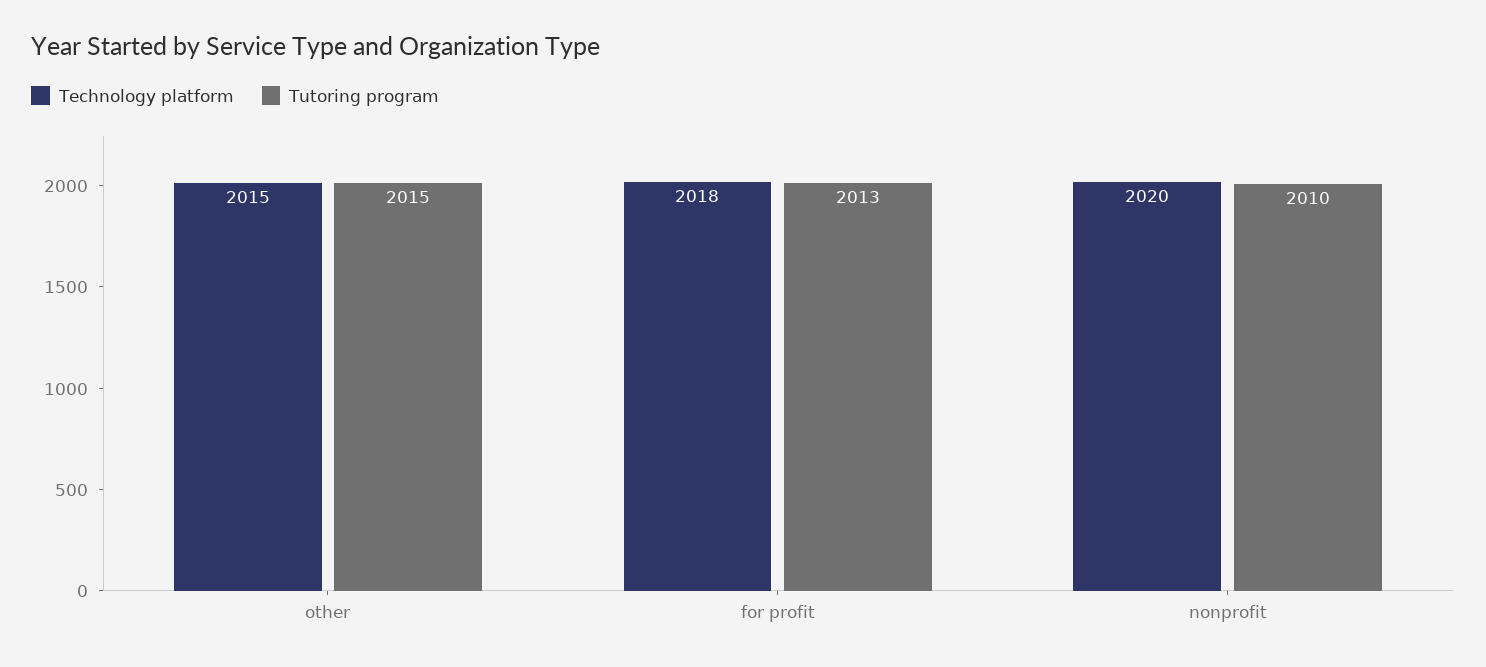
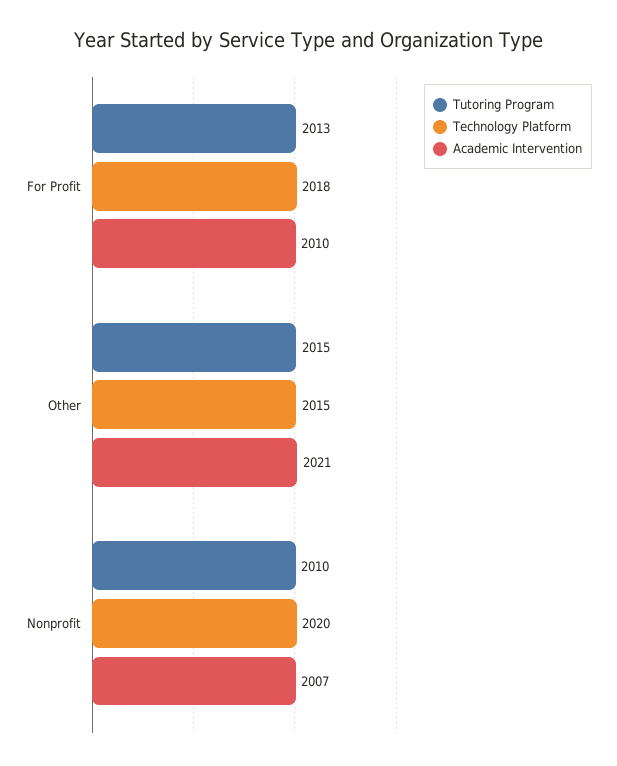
  {
    "Technology platform": {
      "other": 2015,
      "for profit": 2018,
      "nonprofit": 2020
    },
    "Tutoring program": {
      "other": 2015,
      "for profit": 2013,
      "nonprofit": 2010
-   }
+   },
+   "Academic Intervention": {
+     "for profit": 2010,
+     "other": 2021,
+     "nonprofit": 2007
+   }
  }

